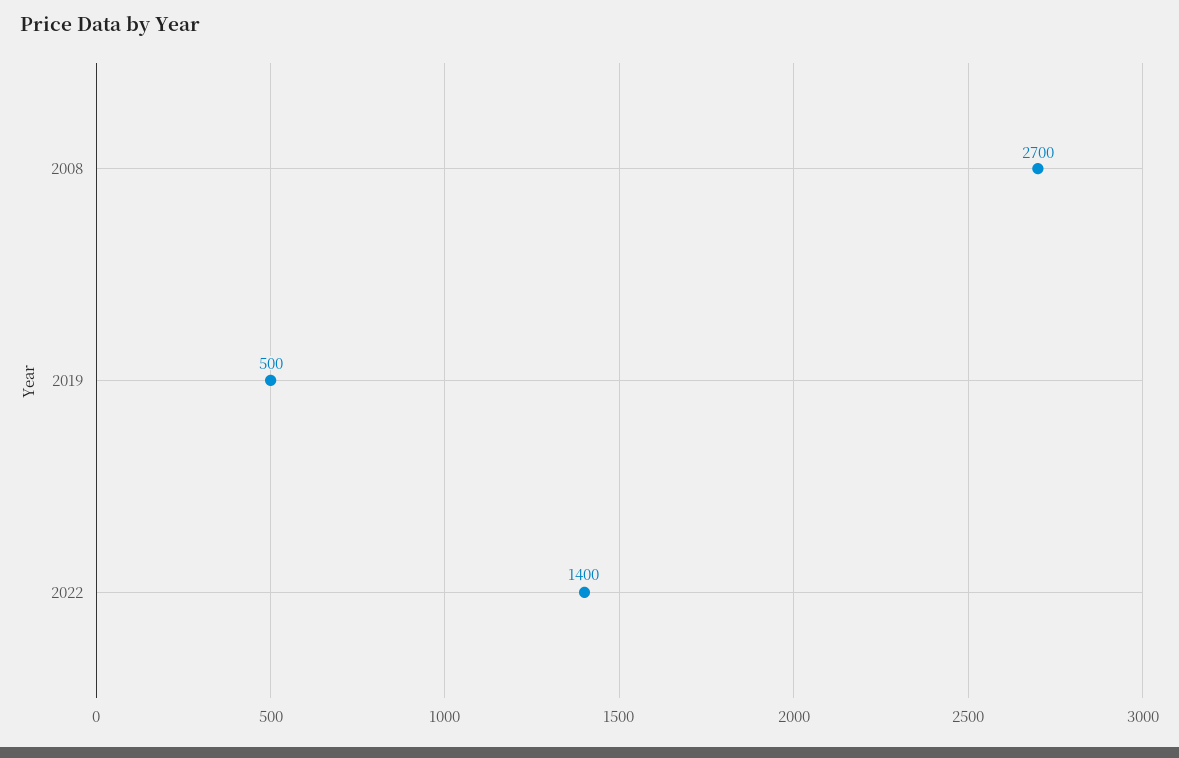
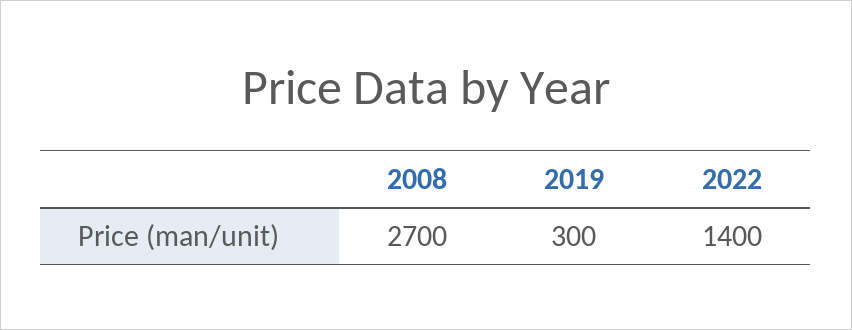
  {
    "2008": 2700,
-   "2019": 500,
+   "2019": 300,
    "2022": 1400
  }

